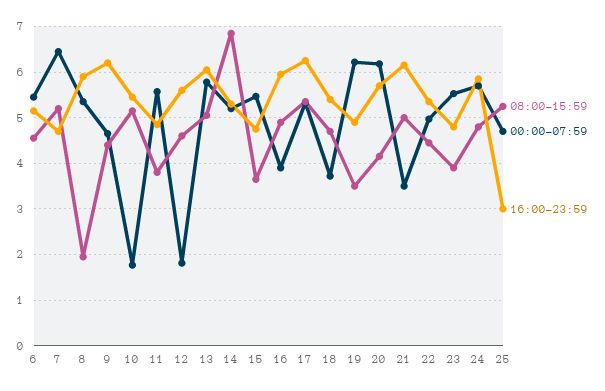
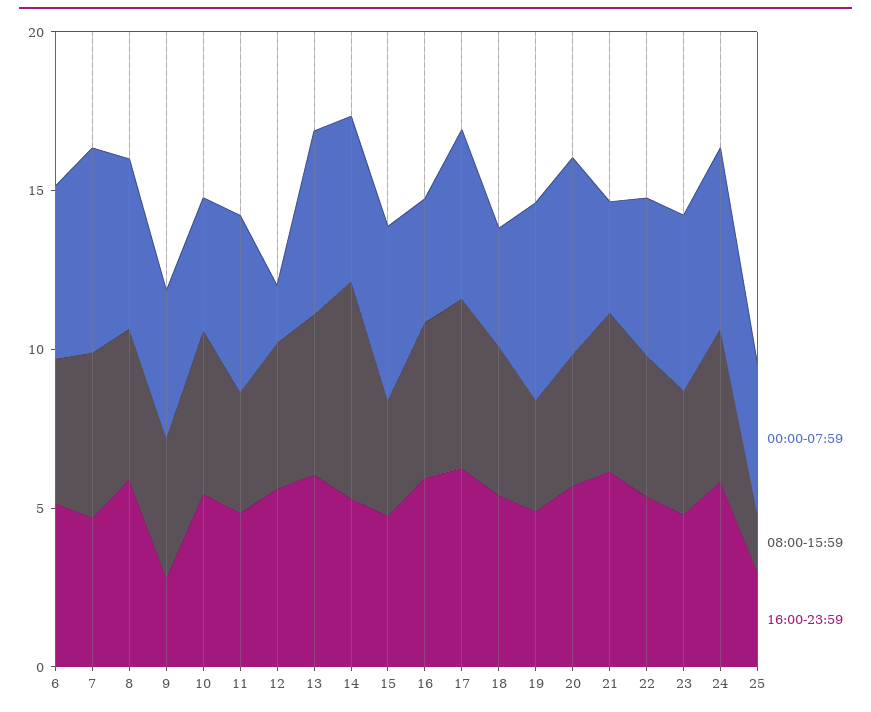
  {
    "08:00-15:59": {
      "6": 4.6,
      "7": 5.2,
-     "8": 2,
+     "8": 5,
      "9": 4.4,
      "10": 5.2,
      "11": 3.8,
      "12": 4.6,
      "13": 5,
      "14": 6.8,
      "15": 3.6,
      "16": 5,
      "17": 5.4,
      "18": 4.8,
      "19": 3.6,
      "20": 4.2,
      "21": 5,
      "22": 4.4,
      "23": 4,
      "24": 4.8,
-     "25": 5.2
+     "25": 2
    },
    "00:00-07:59": {
      "6": 5.4,
      "7": 6.4,
      "8": 5.4,
      "9": 4.6,
-     "10": 1.8,
+     "10": 4,
      "11": 5.6,
      "12": 1.8,
      "13": 5.8,
      "14": 5.2,
      "15": 5.4,
      "16": 4,
      "17": 5.4,
      "18": 3.8,
      "19": 6.2,
      "20": 6.2,
      "21": 3.6,
      "22": 5,
      "23": 5.6,
      "24": 5.8,
      "25": 4.8
    },
    "16:00-23:59": {
      "6": 5.2,
      "7": 4.8,
      "8": 6,
-     "9": 6.2,
+     "9": 3,
      "10": 5.4,
      "11": 4.8,
      "12": 5.6,
      "13": 6,
      "14": 5.4,
      "15": 4.8,
      "16": 6,
      "17": 6.2,
      "18": 5.4,
      "19": 5,
      "20": 5.8,
      "21": 6.2,
      "22": 5.4,
      "23": 4.8,
      "24": 5.8,
      "25": 3
    }
  }

